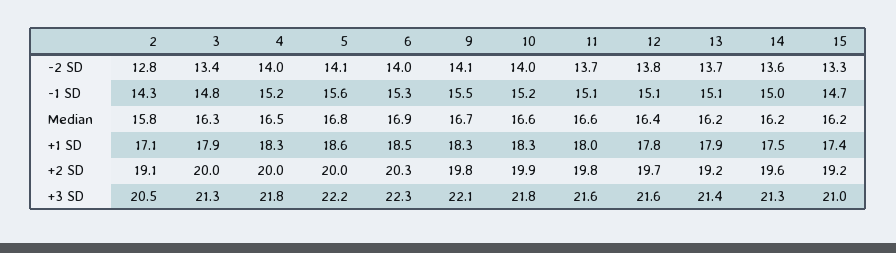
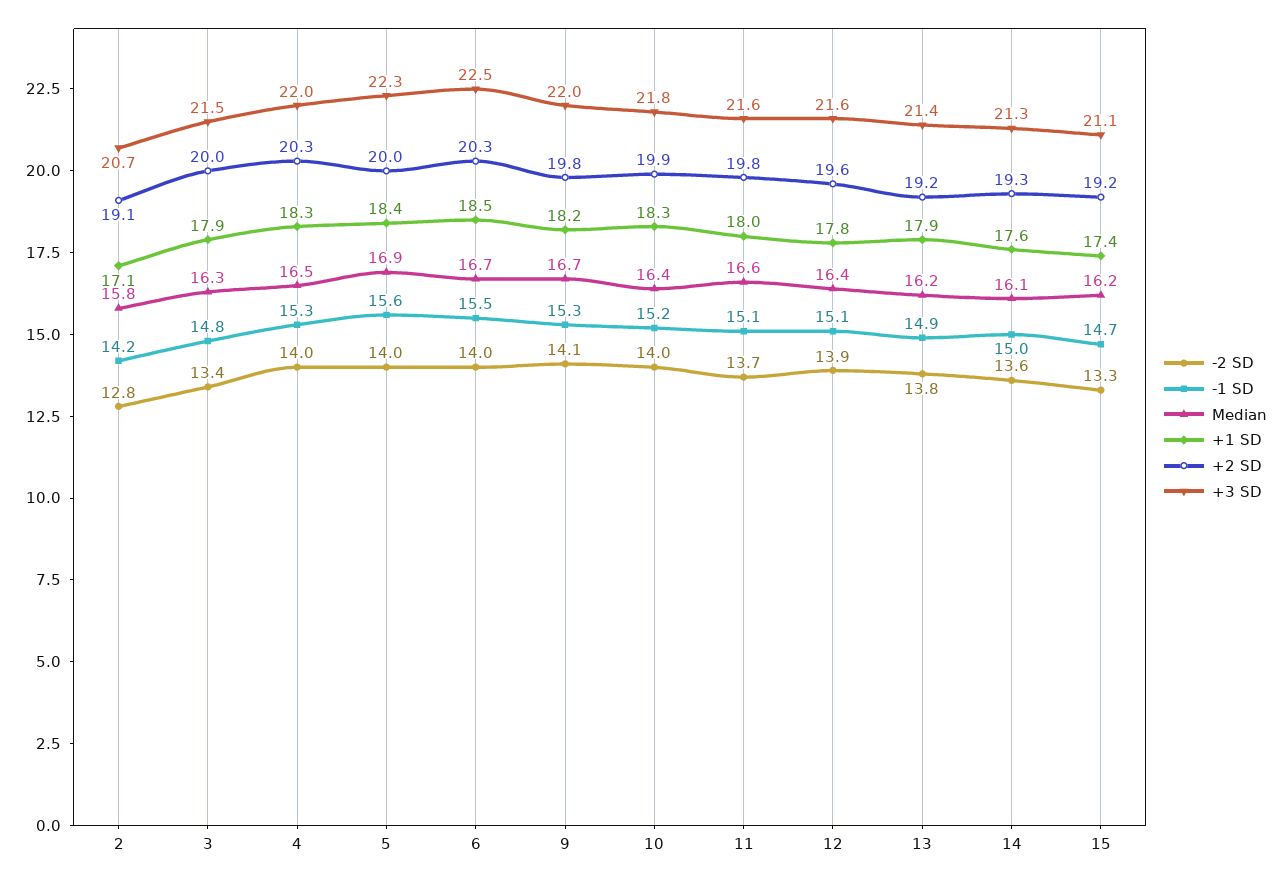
  {
    "-2 SD": {
      "2": 12.8,
      "3": 13.4,
      "4": 14,
-     "5": 14.1,
+     "5": 14,
      "6": 14,
      "9": 14.1,
      "10": 14,
      "11": 13.7,
-     "12": 13.8,
+     "12": 13.9,
-     "13": 13.7,
+     "13": 13.8,
      "14": 13.6,
      "15": 13.3
    },
    "-1 SD": {
-     "2": 14.3,
+     "2": 14.2,
      "3": 14.8,
-     "4": 15.2,
+     "4": 15.3,
      "5": 15.6,
-     "6": 15.3,
+     "6": 15.5,
-     "9": 15.5,
+     "9": 15.3,
      "10": 15.2,
      "11": 15.1,
      "12": 15.1,
-     "13": 15.1,
+     "13": 14.9,
      "14": 15,
      "15": 14.7
    },
    "Median": {
      "2": 15.8,
      "3": 16.3,
      "4": 16.5,
-     "5": 16.8,
+     "5": 16.9,
-     "6": 16.9,
+     "6": 16.7,
      "9": 16.7,
-     "10": 16.6,
+     "10": 16.4,
      "11": 16.6,
      "12": 16.4,
      "13": 16.2,
-     "14": 16.2,
+     "14": 16.1,
      "15": 16.2
    },
    "+1 SD": {
      "2": 17.1,
      "3": 17.9,
      "4": 18.3,
-     "5": 18.6,
+     "5": 18.4,
      "6": 18.5,
-     "9": 18.3,
+     "9": 18.2,
      "10": 18.3,
      "11": 18,
      "12": 17.8,
      "13": 17.9,
-     "14": 17.5,
+     "14": 17.6,
      "15": 17.4
    },
    "+2 SD": {
      "2": 19.1,
      "3": 20,
-     "4": 20,
+     "4": 20.3,
      "5": 20,
      "6": 20.3,
      "9": 19.8,
      "10": 19.9,
      "11": 19.8,
-     "12": 19.7,
+     "12": 19.6,
      "13": 19.2,
-     "14": 19.6,
+     "14": 19.3,
      "15": 19.2
    },
    "+3 SD": {
-     "2": 20.5,
+     "2": 20.7,
-     "3": 21.3,
+     "3": 21.5,
-     "4": 21.8,
+     "4": 22,
-     "5": 22.2,
+     "5": 22.3,
-     "6": 22.3,
+     "6": 22.5,
-     "9": 22.1,
+     "9": 22,
      "10": 21.8,
      "11": 21.6,
      "12": 21.6,
      "13": 21.4,
      "14": 21.3,
-     "15": 21
+     "15": 21.1
    }
  }

